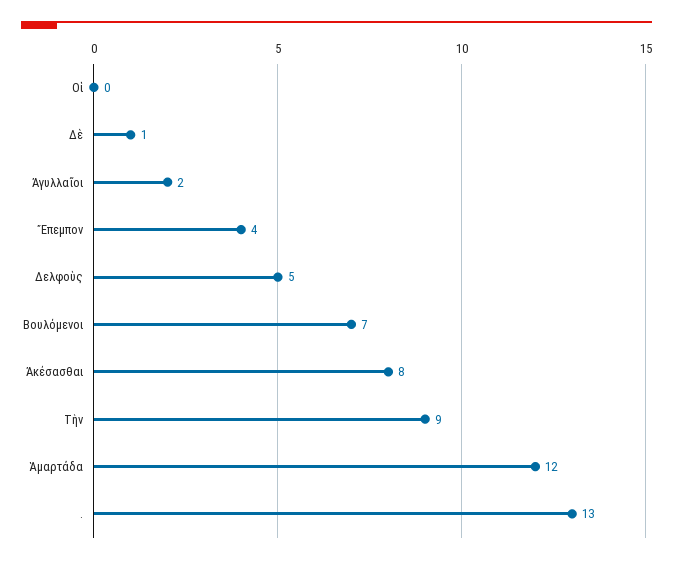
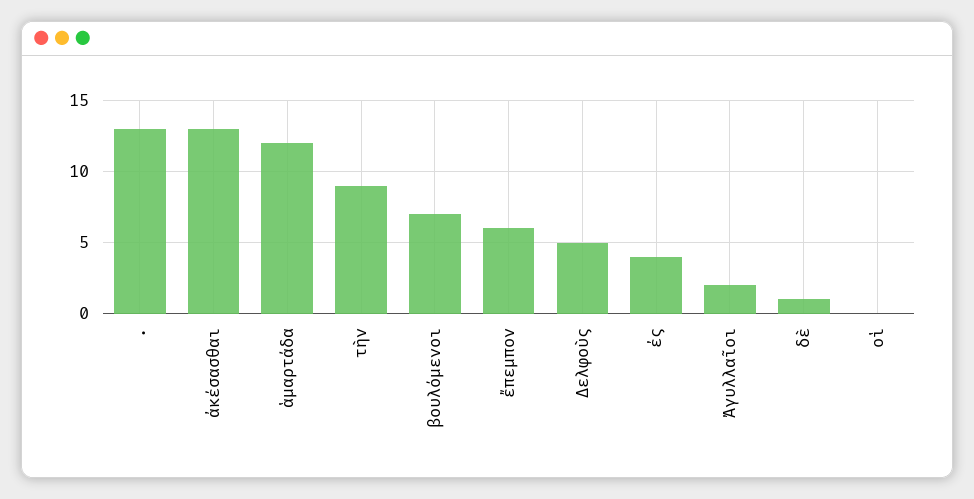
  {
    "Οἱ": 0,
    "Δὲ": 1,
    "Ἀγυλλαῖοι": 2,
-   "Ἔπεμπον": 4,
+   "Ἔπεμπον": 6,
    "Δελφοὺς": 5,
    "Βουλόμενοι": 7,
-   "Ἀκέσασθαι": 8,
+   "Ἀκέσασθαι": 13,
    "Τὴν": 9,
    "Ἁμαρτάδα": 12,
-   ".": 13
+   ".": 13,
+   "ἐς": 4
  }

